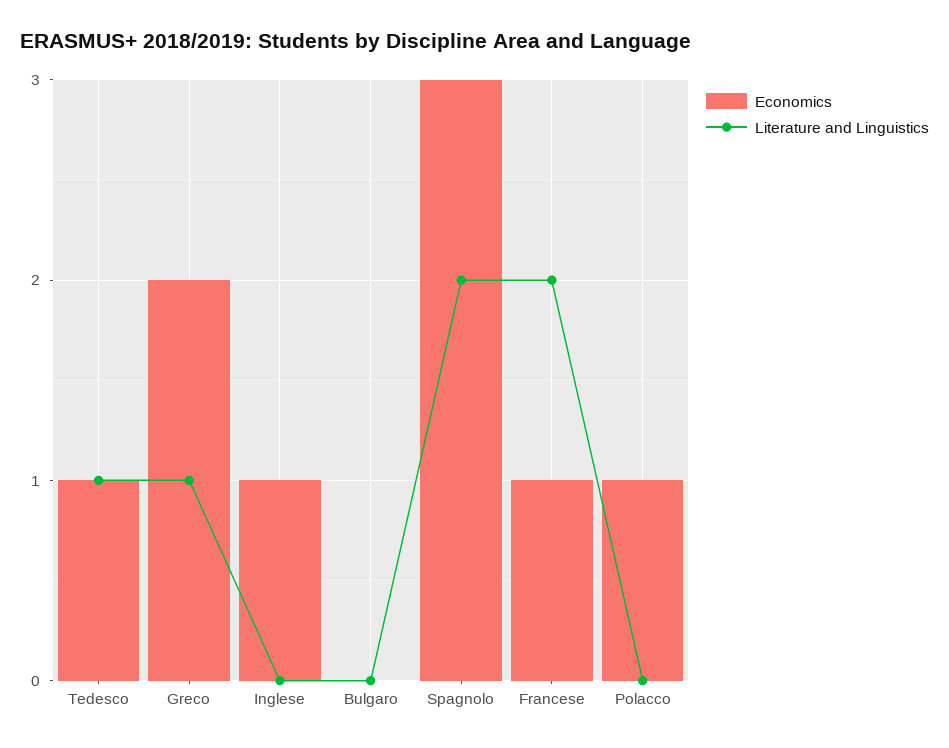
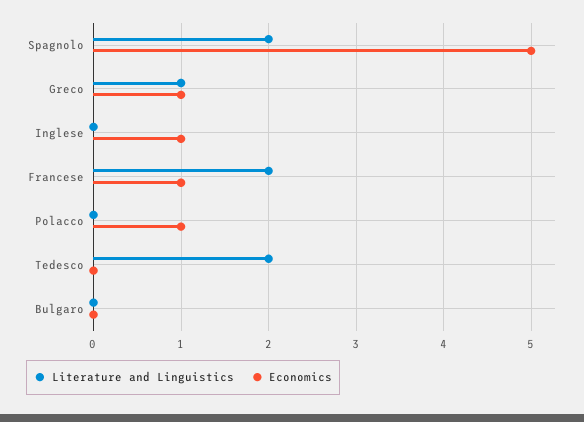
  {
    "Economics": {
-     "Tedesco": 1,
+     "Tedesco": 0,
-     "Greco": 2,
+     "Greco": 1,
      "Inglese": 1,
      "Bulgaro": 0,
-     "Spagnolo": 3,
+     "Spagnolo": 5,
      "Francese": 1,
      "Polacco": 1
    },
    "Literature and Linguistics": {
-     "Tedesco": 1,
+     "Tedesco": 2,
      "Greco": 1,
      "Inglese": 0,
      "Bulgaro": 0,
      "Spagnolo": 2,
      "Francese": 2,
      "Polacco": 0
    }
  }

